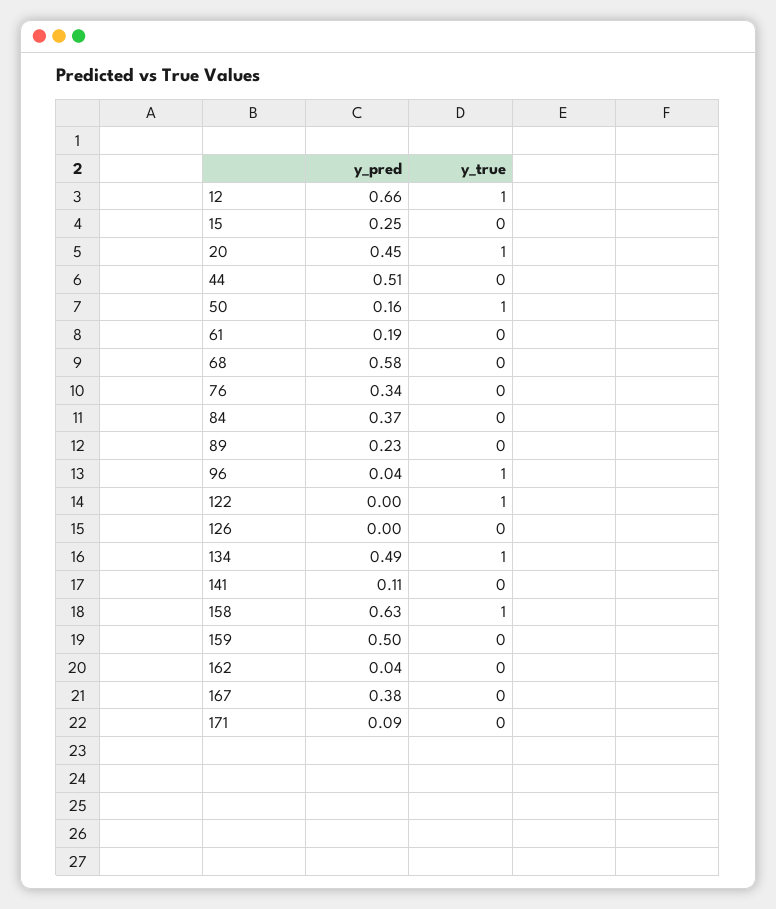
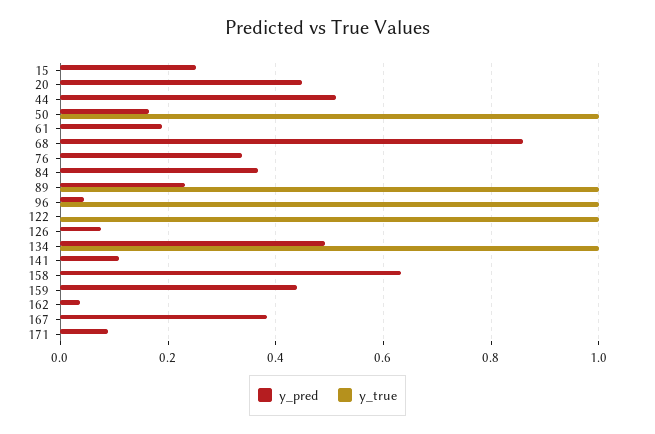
  {
    "y_pred": {
-     "12": 0.66,
      "15": 0.25,
      "20": 0.45,
      "44": 0.51,
      "50": 0.16,
      "61": 0.19,
-     "68": 0.58,
+     "68": 0.86,
      "76": 0.34,
      "84": 0.37,
      "89": 0.23,
      "96": 0.04,
      "122": 0,
-     "126": 0,
+     "126": 0.08,
      "134": 0.49,
      "141": 0.11,
      "158": 0.63,
-     "159": 0.5,
+     "159": 0.44,
      "162": 0.04,
      "167": 0.38,
      "171": 0.09
    },
    "y_true": {
-     "12": 1,
      "15": 0,
-     "20": 1,
+     "20": 0,
      "44": 0,
      "50": 1,
      "61": 0,
      "68": 0,
      "76": 0,
      "84": 0,
-     "89": 0,
+     "89": 1,
      "96": 1,
      "122": 1,
      "126": 0,
      "134": 1,
      "141": 0,
-     "158": 1,
+     "158": 0,
      "159": 0,
      "162": 0,
      "167": 0,
      "171": 0
    }
  }

